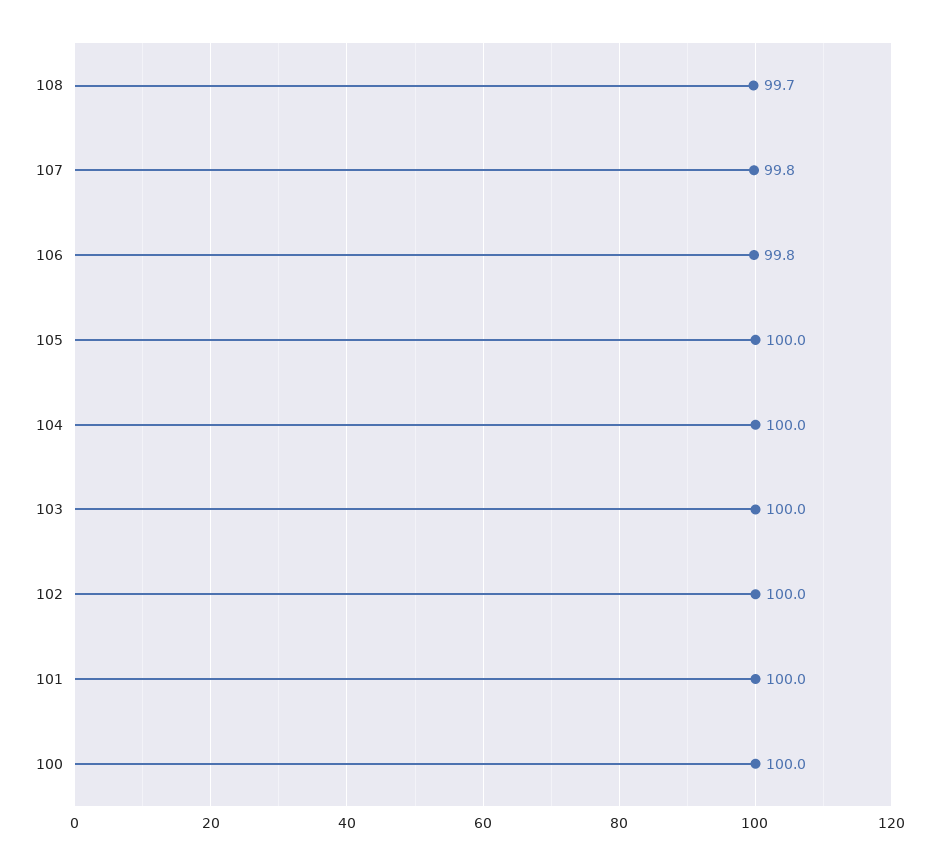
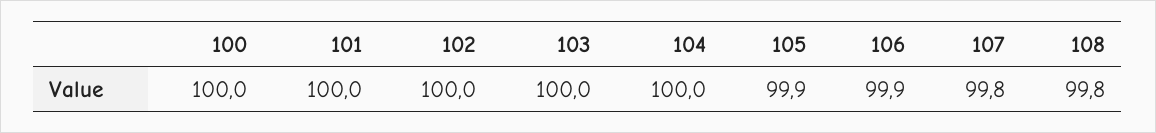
  {
-   "108": 99.7,
+   "108": 99.8,
    "107": 99.8,
-   "106": 99.8,
+   "106": 99.9,
-   "105": 100,
+   "105": 99.9,
    "104": 100,
    "103": 100,
    "102": 100,
    "101": 100,
    "100": 100
  }

